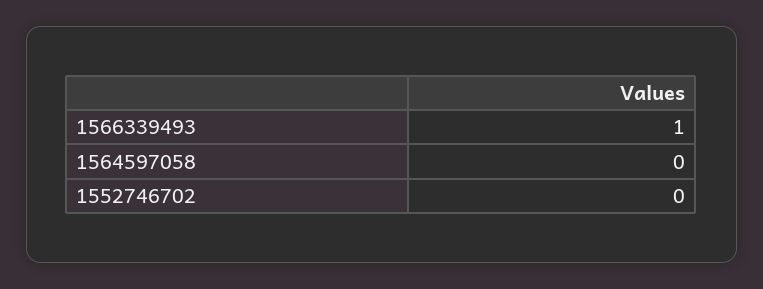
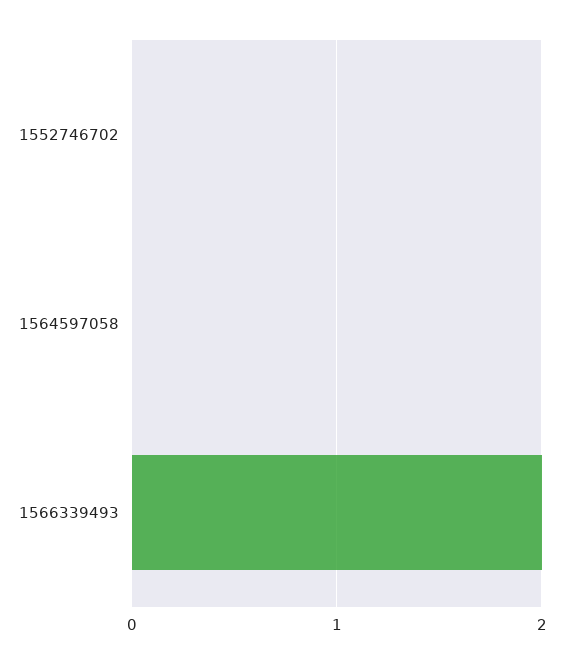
  {
-   "1566339493": 1,
+   "1566339493": 2,
    "1564597058": 0,
    "1552746702": 0
  }

